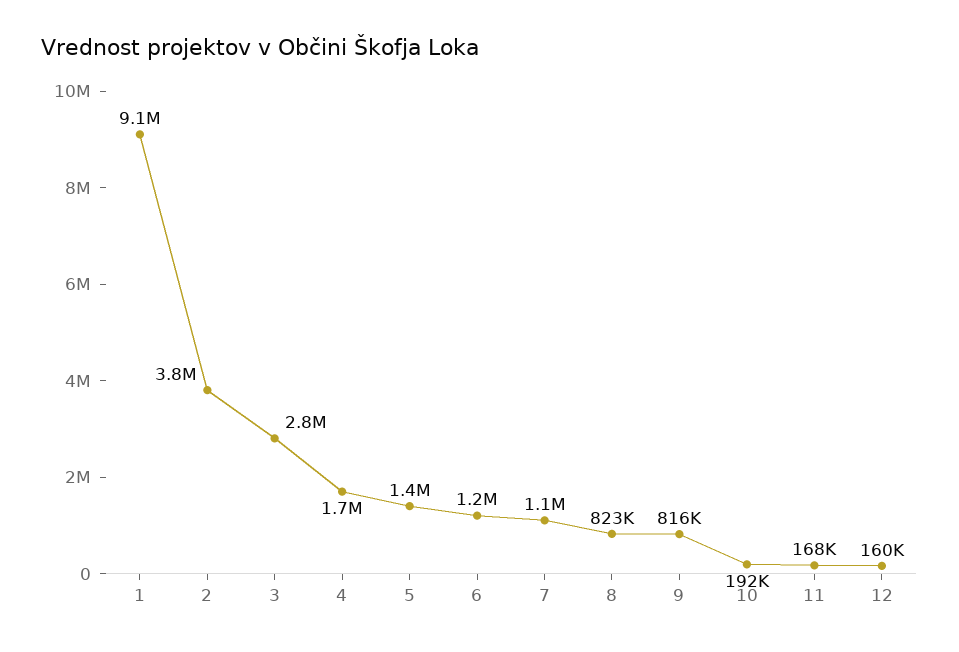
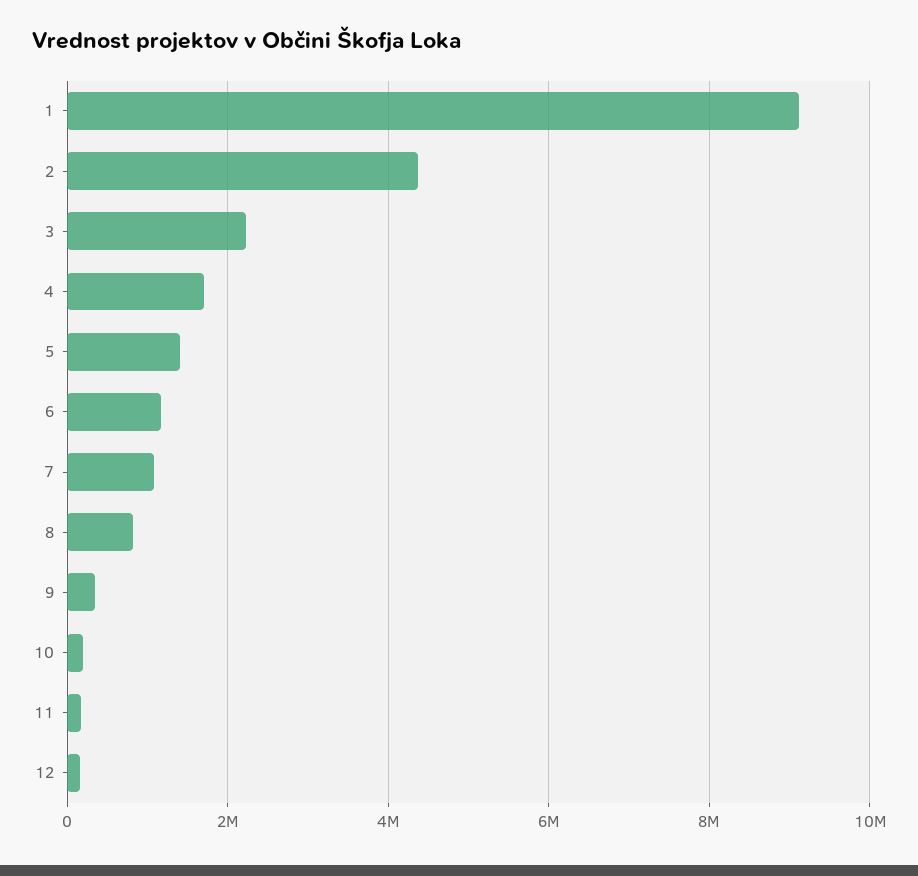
  {
    "1": 9100000,
-   "2": 3800000,
+   "2": 4400000,
-   "3": 2800000,
+   "3": 2200000,
    "4": 1700000,
    "5": 1400000,
    "6": 1200000,
    "7": 1100000,
    "8": 823000,
-   "9": 816000,
+   "9": 400000,
    "10": 192000,
    "11": 168000,
    "12": 160000
  }

